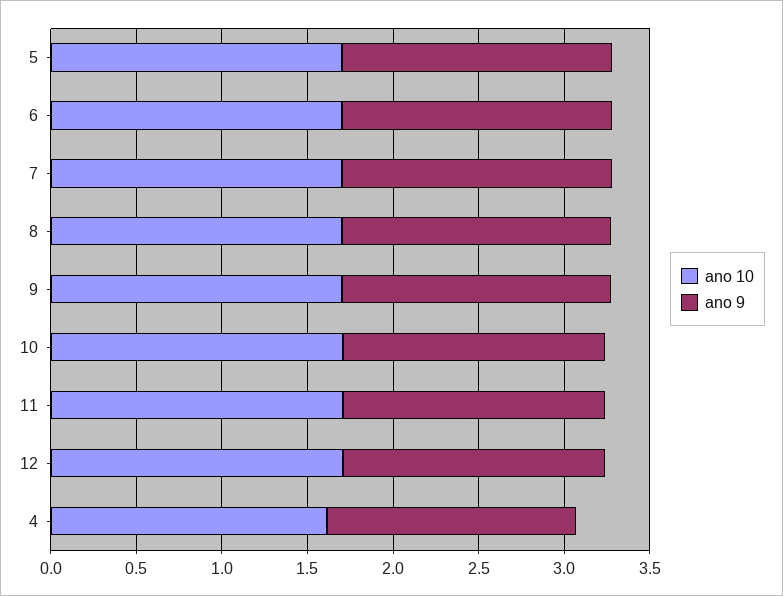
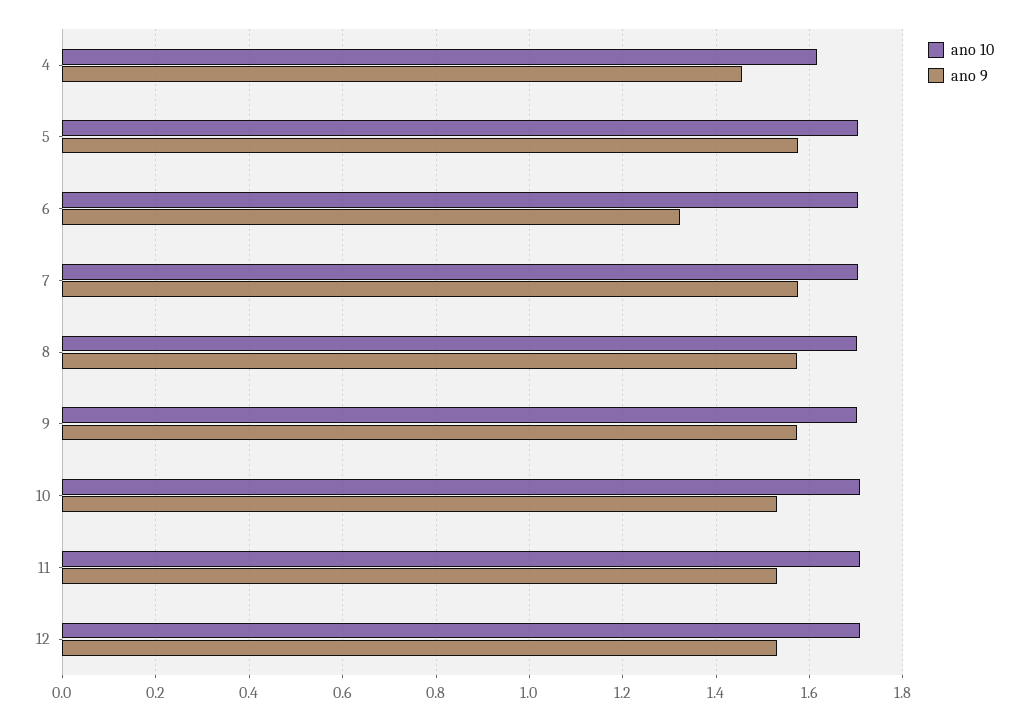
  {
    "ano 10": {
      "5": 1.7,
      "6": 1.7,
      "7": 1.7,
      "8": 1.7,
      "9": 1.7,
      "10": 1.7,
      "11": 1.7,
      "12": 1.7,
      "4": 1.62
    },
    "ano 9": {
      "5": 1.58,
-     "6": 1.6,
+     "6": 1.32,
      "7": 1.58,
      "8": 1.58,
      "9": 1.58,
      "10": 1.54,
      "11": 1.54,
      "12": 1.54,
      "4": 1.46
    }
  }

